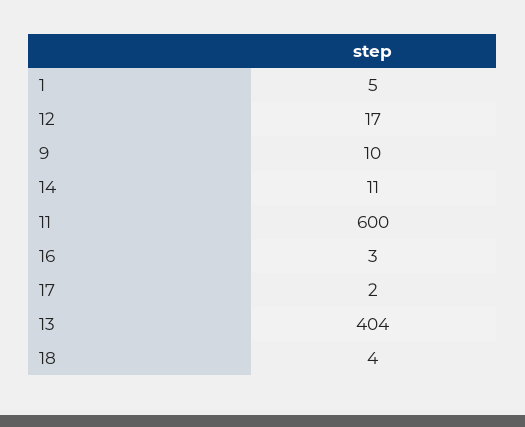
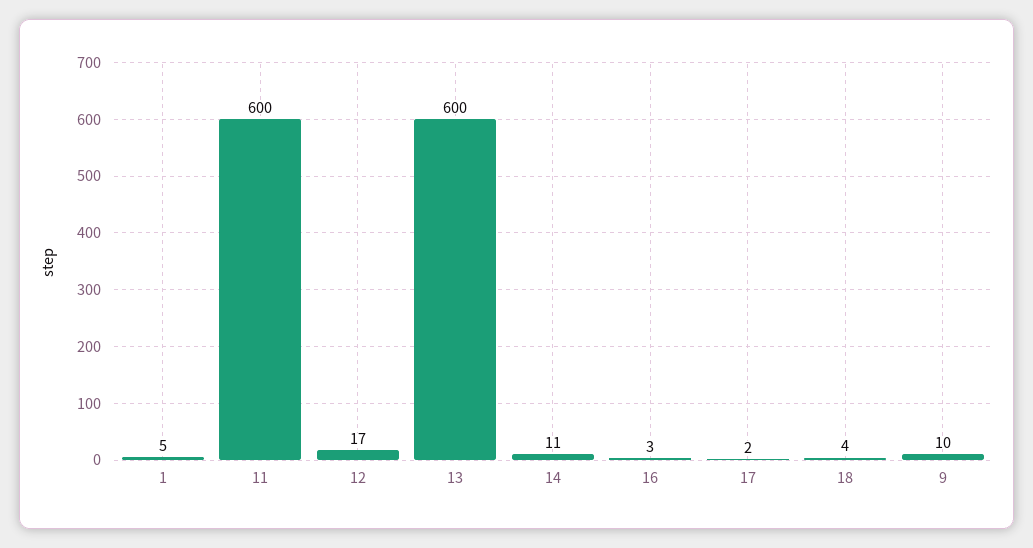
  {
    "1": 5,
    "12": 17,
    "9": 10,
    "14": 11,
    "11": 600,
    "16": 3,
    "17": 2,
-   "13": 404,
+   "13": 600,
    "18": 4
  }

